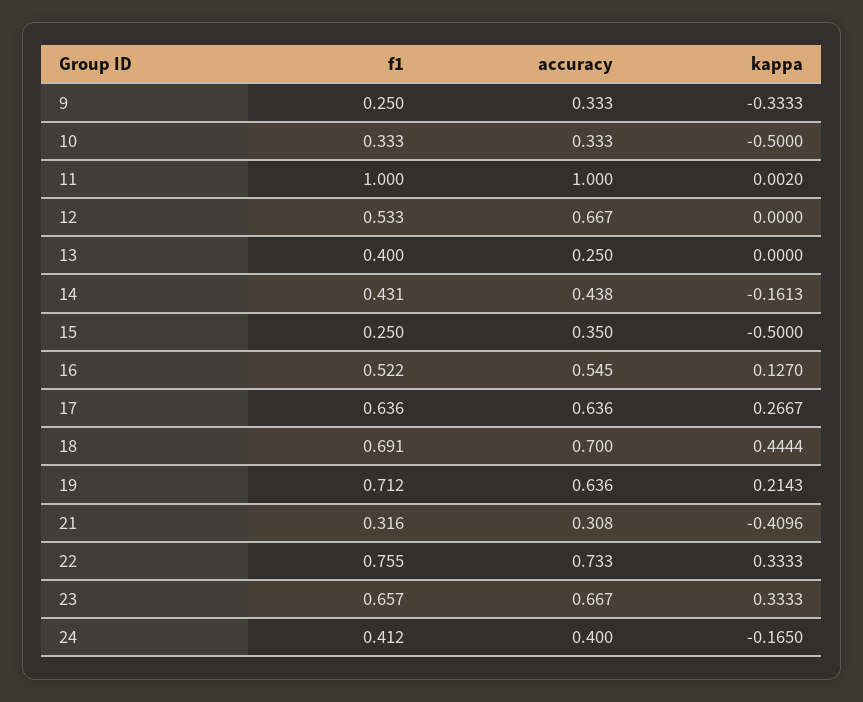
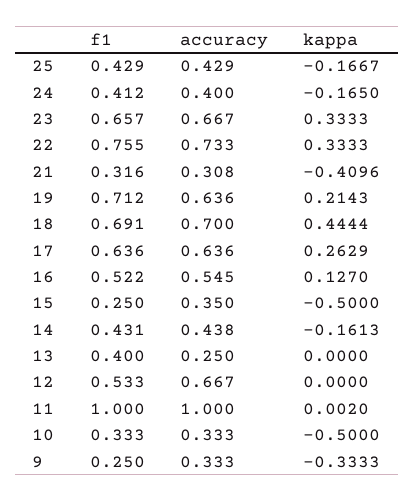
  {
    "f1": {
      "9": 0.25,
      "10": 0.333,
      "11": 1,
      "12": 0.533,
      "13": 0.4,
      "14": 0.431,
      "15": 0.25,
      "16": 0.522,
      "17": 0.636,
      "18": 0.691,
      "19": 0.712,
      "21": 0.316,
      "22": 0.755,
      "23": 0.657,
-     "24": 0.412
+     "24": 0.412,
+     "25": 0.429
    },
    "accuracy": {
      "9": 0.333,
      "10": 0.333,
      "11": 1,
      "12": 0.667,
      "13": 0.25,
      "14": 0.438,
      "15": 0.35,
      "16": 0.545,
      "17": 0.636,
      "18": 0.7,
      "19": 0.636,
      "21": 0.308,
      "22": 0.733,
      "23": 0.667,
-     "24": 0.4
+     "24": 0.4,
+     "25": 0.429
    },
    "kappa": {
      "9": -0.3333,
      "10": -0.5,
      "11": 0.002,
      "12": 0,
      "13": 0,
      "14": -0.1613,
      "15": -0.5,
      "16": 0.127,
-     "17": 0.2667,
+     "17": 0.2629,
      "18": 0.4444,
      "19": 0.2143,
      "21": -0.4096,
      "22": 0.3333,
      "23": 0.3333,
-     "24": -0.165
+     "24": -0.165,
+     "25": -0.1667
    }
  }

